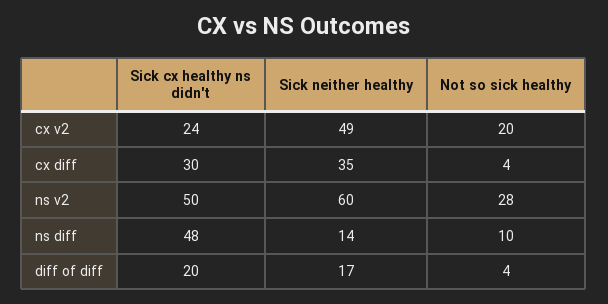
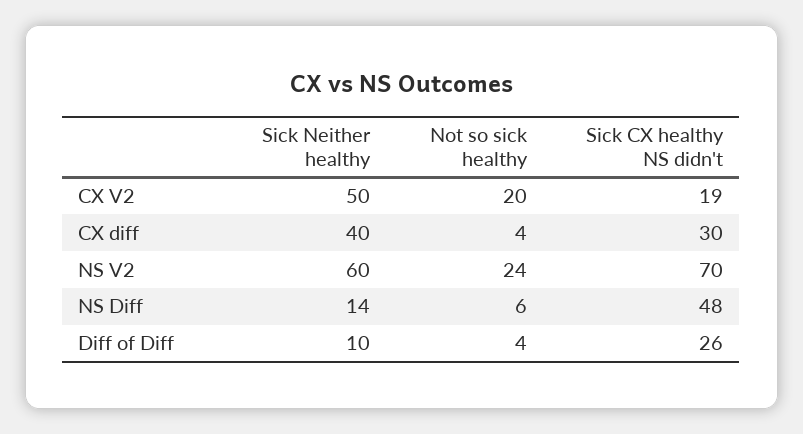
  {
    "Sick cx healthy ns didn't": {
-     "cx v2": 24,
+     "cx v2": 19,
      "cx diff": 30,
-     "ns v2": 50,
+     "ns v2": 70,
      "ns diff": 48,
-     "diff of diff": 20
+     "diff of diff": 26
    },
    "Sick neither healthy": {
-     "cx v2": 49,
+     "cx v2": 50,
-     "cx diff": 35,
+     "cx diff": 40,
      "ns v2": 60,
      "ns diff": 14,
-     "diff of diff": 17
+     "diff of diff": 10
    },
    "Not so sick healthy": {
      "cx v2": 20,
      "cx diff": 4,
-     "ns v2": 28,
+     "ns v2": 24,
-     "ns diff": 10,
+     "ns diff": 6,
      "diff of diff": 4
    }
  }

